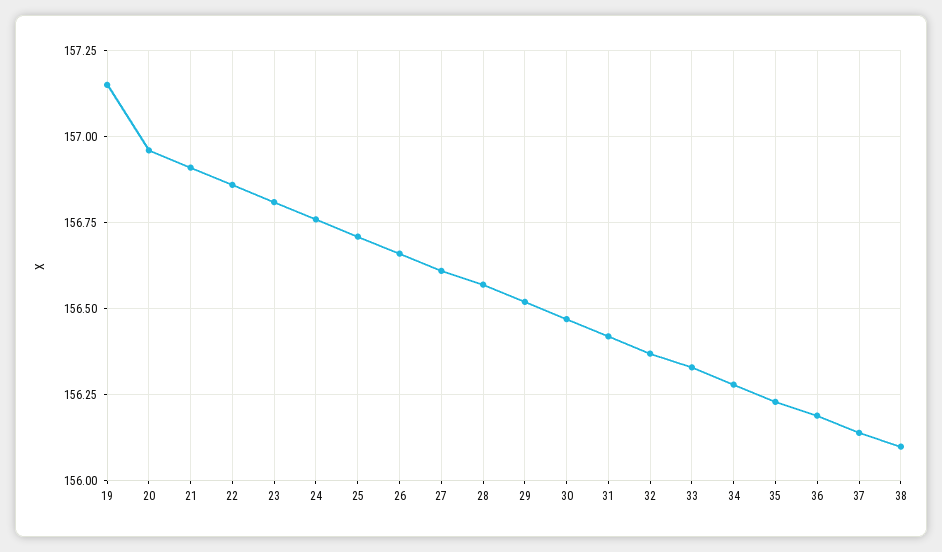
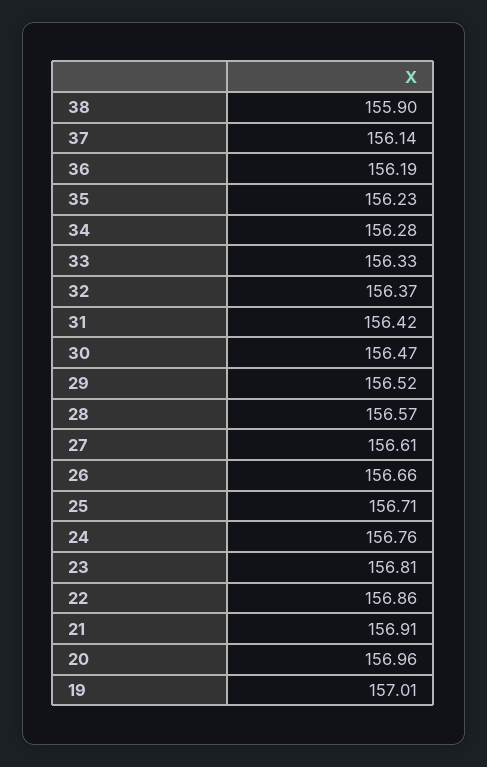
  {
-   "19": 157.15,
+   "19": 157.01,
    "20": 156.96,
    "21": 156.91,
    "22": 156.86,
    "23": 156.81,
    "24": 156.76,
    "25": 156.71,
    "26": 156.66,
    "27": 156.61,
    "28": 156.57,
    "29": 156.52,
    "30": 156.47,
    "31": 156.42,
    "32": 156.37,
    "33": 156.33,
    "34": 156.28,
    "35": 156.23,
    "36": 156.19,
    "37": 156.14,
-   "38": 156.1
+   "38": 155.9
  }

